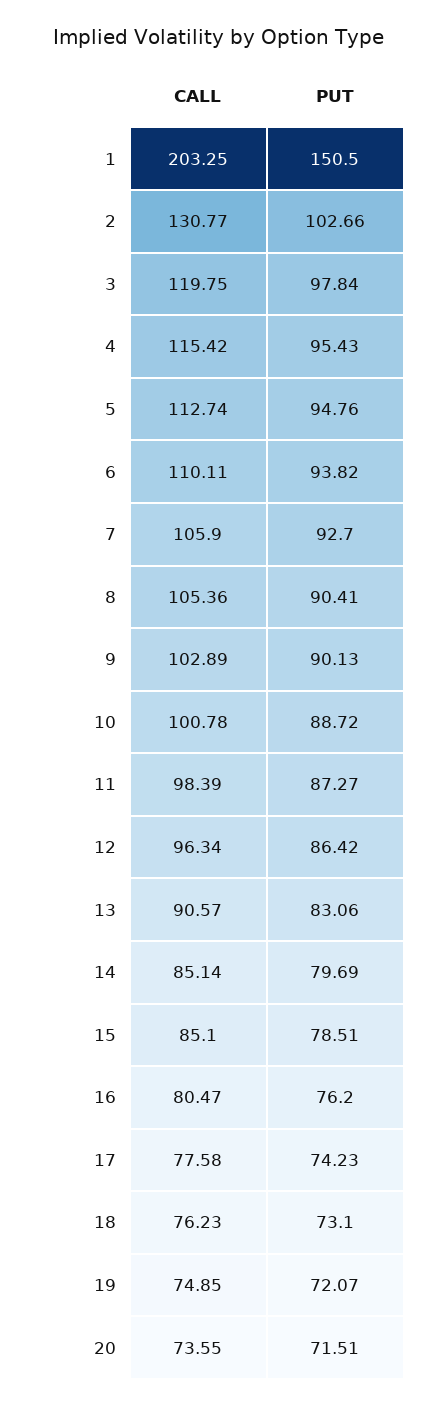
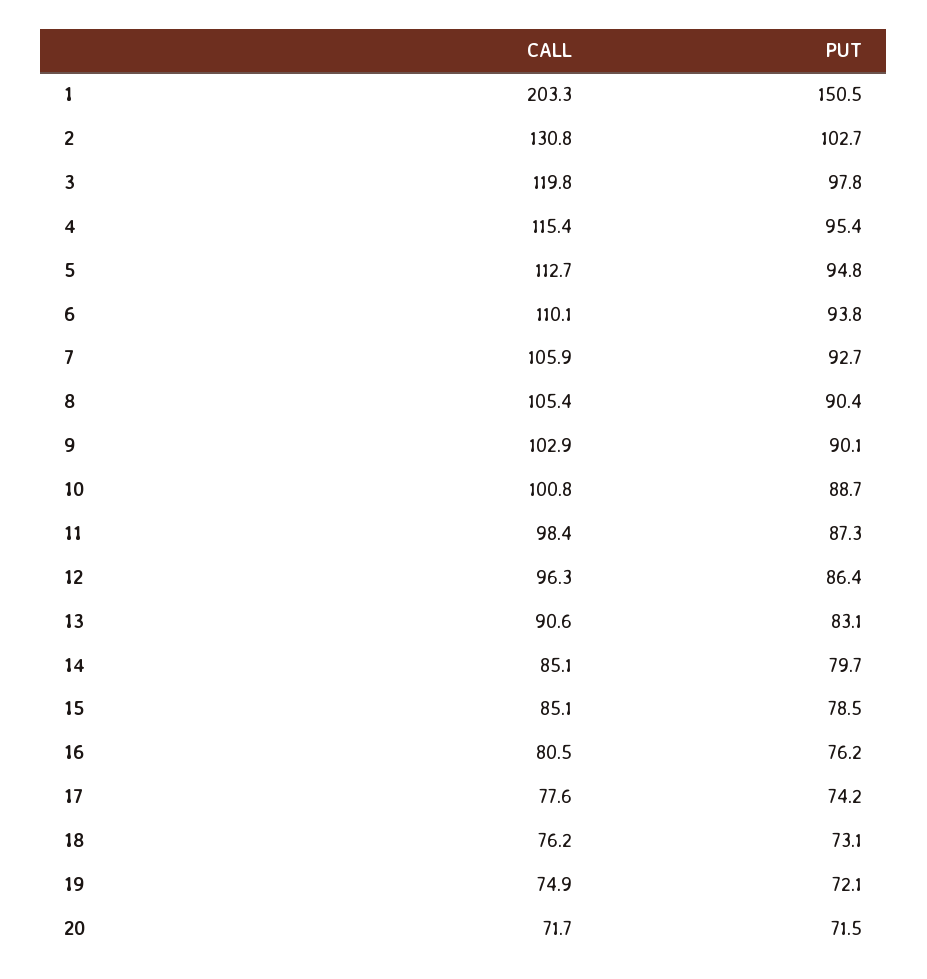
  {
    "CALL": {
      "1": 203.25,
      "2": 130.77,
      "3": 119.75,
      "4": 115.42,
      "5": 112.74,
      "6": 110.11,
      "7": 105.9,
      "8": 105.36,
      "9": 102.89,
      "10": 100.78,
      "11": 98.39,
      "12": 96.34,
      "13": 90.57,
      "14": 85.14,
      "15": 85.1,
      "16": 80.47,
      "17": 77.58,
      "18": 76.23,
      "19": 74.85,
-     "20": 73.55
+     "20": 71.7
    },
    "PUT": {
      "1": 150.5,
      "2": 102.66,
      "3": 97.84,
      "4": 95.43,
      "5": 94.76,
      "6": 93.82,
      "7": 92.7,
      "8": 90.41,
      "9": 90.13,
      "10": 88.72,
      "11": 87.27,
      "12": 86.42,
      "13": 83.06,
      "14": 79.69,
      "15": 78.51,
      "16": 76.2,
      "17": 74.23,
      "18": 73.1,
      "19": 72.07,
      "20": 71.51
    }
  }

